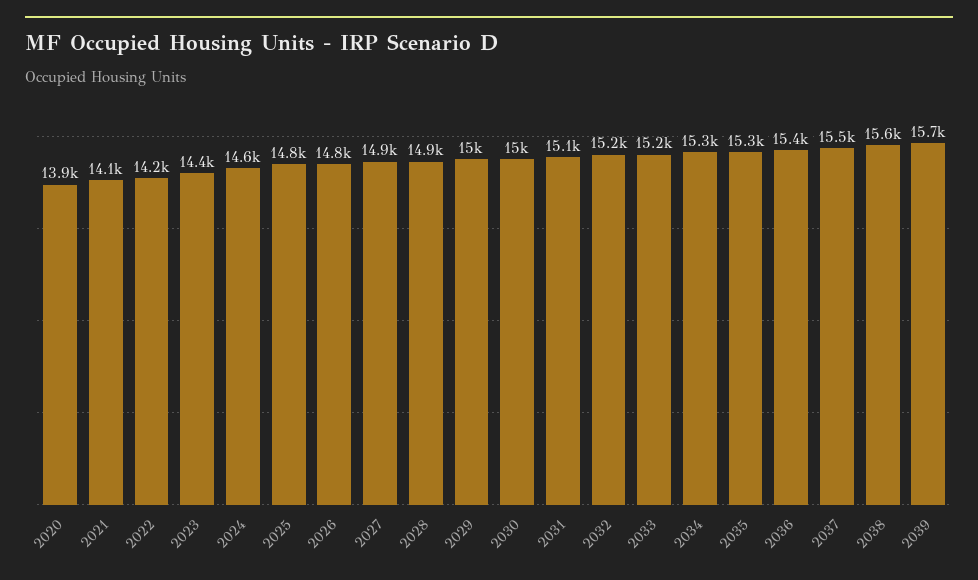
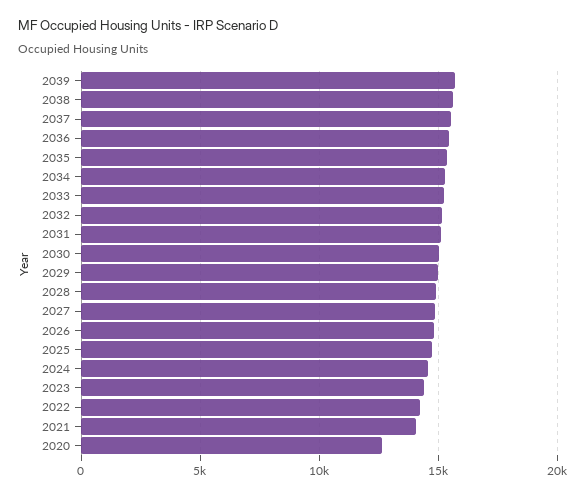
  {
-   "2020": 13900,
+   "2020": 12500,
    "2021": 14100,
    "2022": 14200,
    "2023": 14400,
    "2024": 14600,
    "2025": 14800,
    "2026": 14800,
    "2027": 14900,
    "2028": 14900,
    "2029": 15000,
    "2030": 15000,
    "2031": 15100,
    "2032": 15200,
    "2033": 15200,
    "2034": 15300,
    "2035": 15300,
    "2036": 15400,
    "2037": 15500,
    "2038": 15600,
    "2039": 15700
  }

